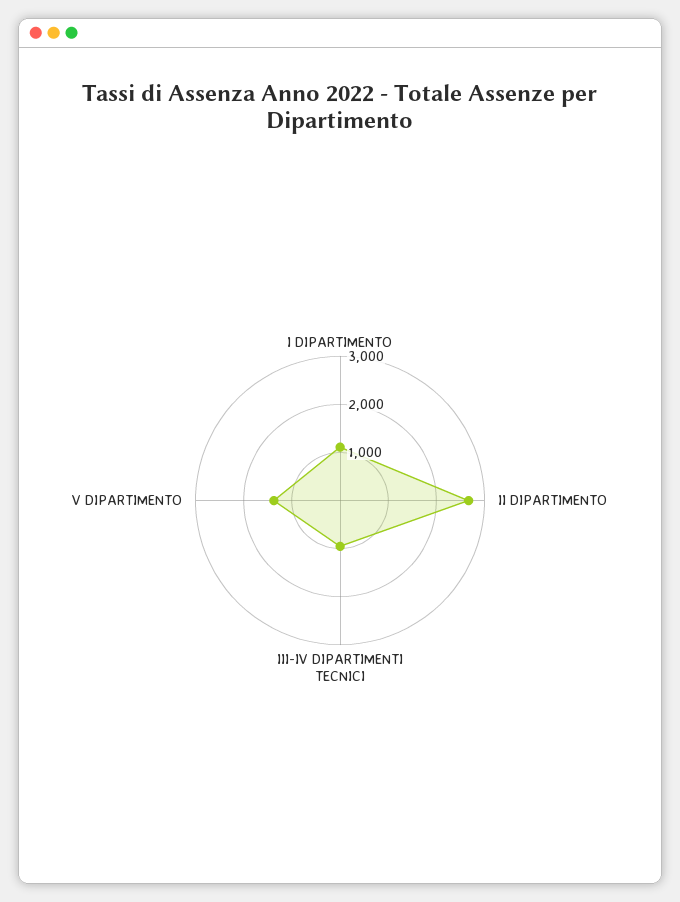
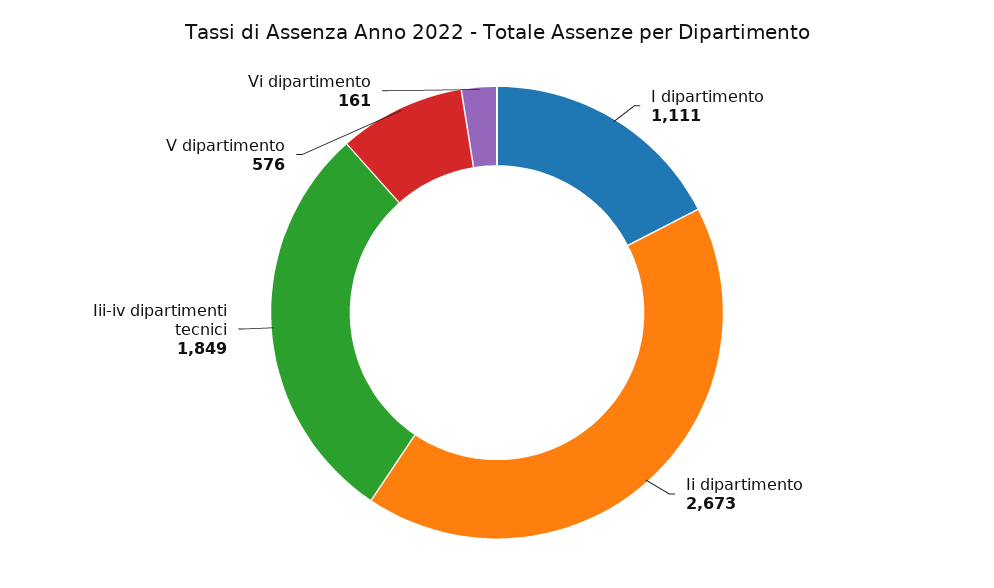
  {
    "I DIPARTIMENTO": 1111,
    "II DIPARTIMENTO": 2673,
-   "III-IV DIPARTIMENTI TECNICI": 1000,
+   "III-IV DIPARTIMENTI TECNICI": 1849,
-   "V DIPARTIMENTO": 1400
+   "V DIPARTIMENTO": 576,
+   "Vi dipartimento": 161
  }

